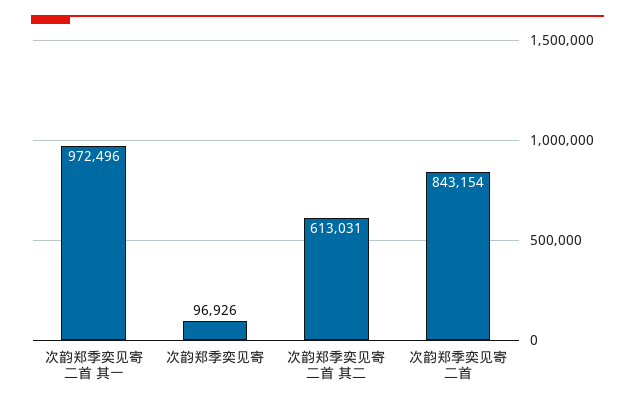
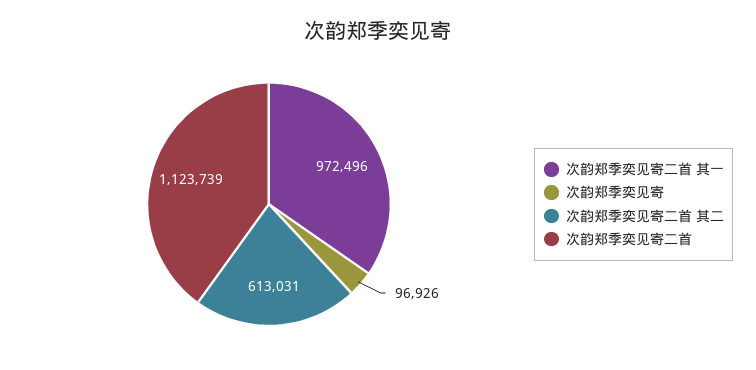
  {
    "次韵郑季奕见寄二首 其一": 972496,
    "次韵郑季奕见寄": 96926,
    "次韵郑季奕见寄二首 其二": 613031,
-   "次韵郑季奕见寄二首": 843154
+   "次韵郑季奕见寄二首": 1123739
  }

